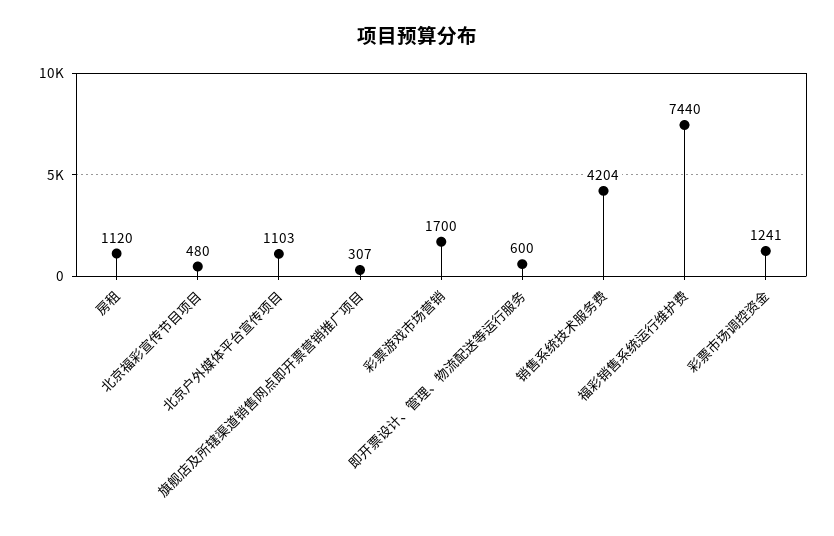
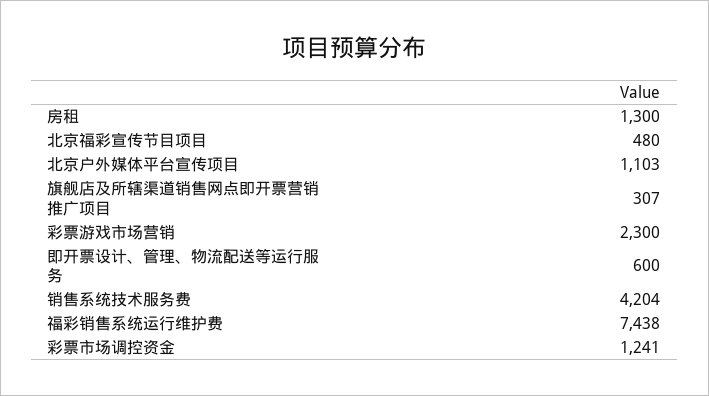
  {
-   "房租": 1120,
+   "房租": 1300,
    "北京福彩宣传节目项目": 480,
    "北京户外媒体平台宣传项目": 1103,
    "旗舰店及所辖渠道销售网点即开票营销推广项目": 307,
-   "彩票游戏市场营销": 1700,
+   "彩票游戏市场营销": 2300,
    "即开票设计、管理、物流配送等运行服务": 600,
    "销售系统技术服务费": 4204,
-   "福彩销售系统运行维护费": 7440,
+   "福彩销售系统运行维护费": 7438,
    "彩票市场调控资金": 1241
  }

